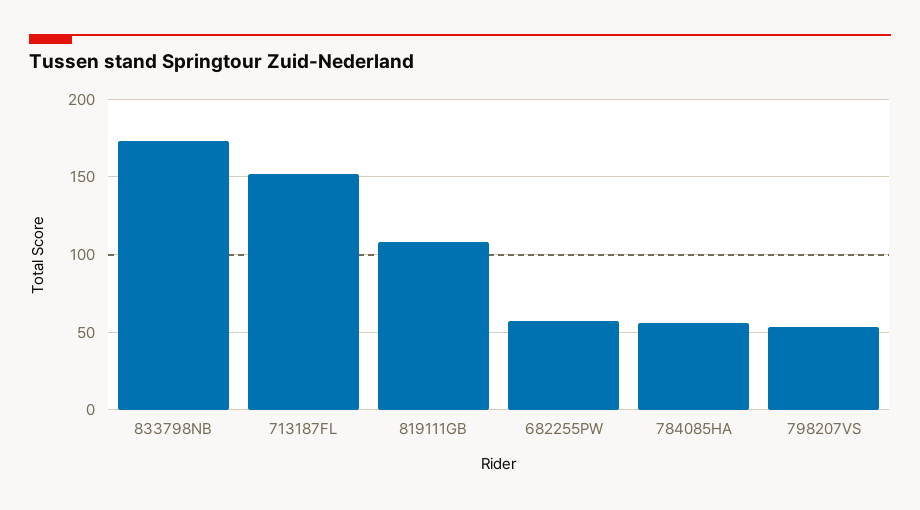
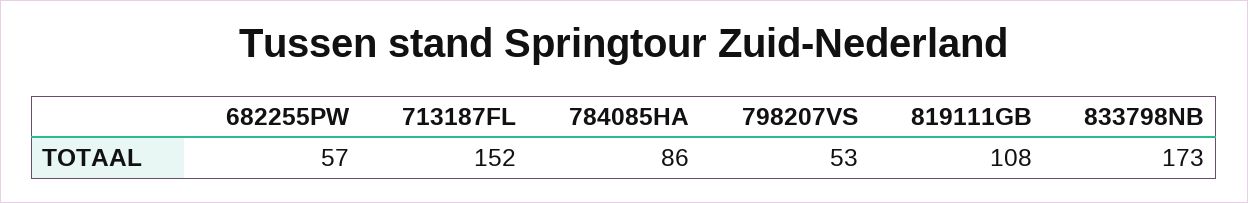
  {
    "833798NB": 173,
    "713187FL": 152,
    "819111GB": 108,
    "682255PW": 57,
-   "784085HA": 55,
+   "784085HA": 86,
    "798207VS": 53
  }

